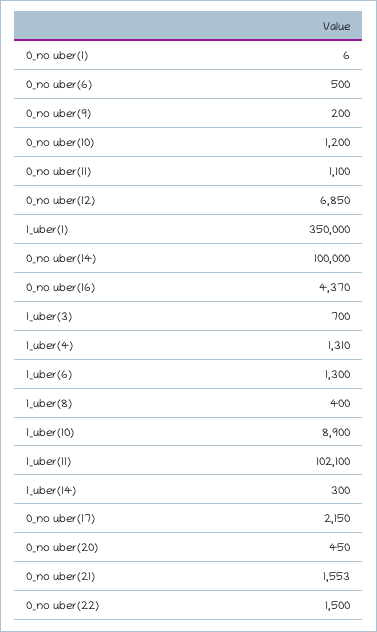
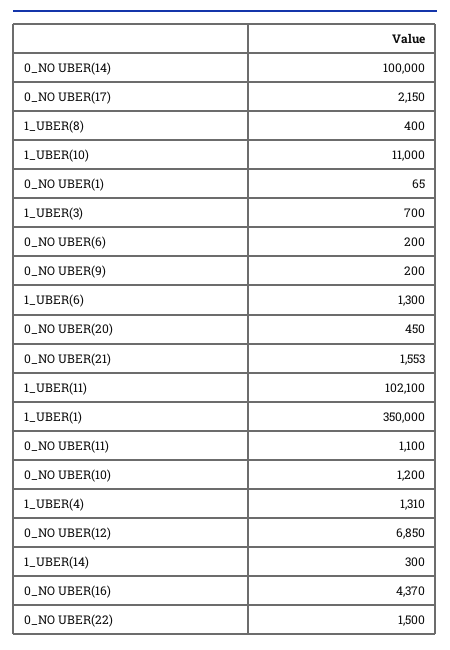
  {
-   "0_no uber(1)": 6,
+   "0_no uber(1)": 65,
-   "0_no uber(6)": 500,
+   "0_no uber(6)": 200,
    "0_no uber(9)": 200,
    "0_no uber(10)": 1200,
    "0_no uber(11)": 1100,
    "0_no uber(12)": 6850,
    "1_uber(1)": 350000,
    "0_no uber(14)": 100000,
    "0_no uber(16)": 4370,
    "1_uber(3)": 700,
    "1_uber(4)": 1310,
    "1_uber(6)": 1300,
    "1_uber(8)": 400,
-   "1_uber(10)": 8900,
+   "1_uber(10)": 11000,
    "1_uber(11)": 102100,
    "1_uber(14)": 300,
    "0_no uber(17)": 2150,
    "0_no uber(20)": 450,
    "0_no uber(21)": 1553,
    "0_no uber(22)": 1500
  }

